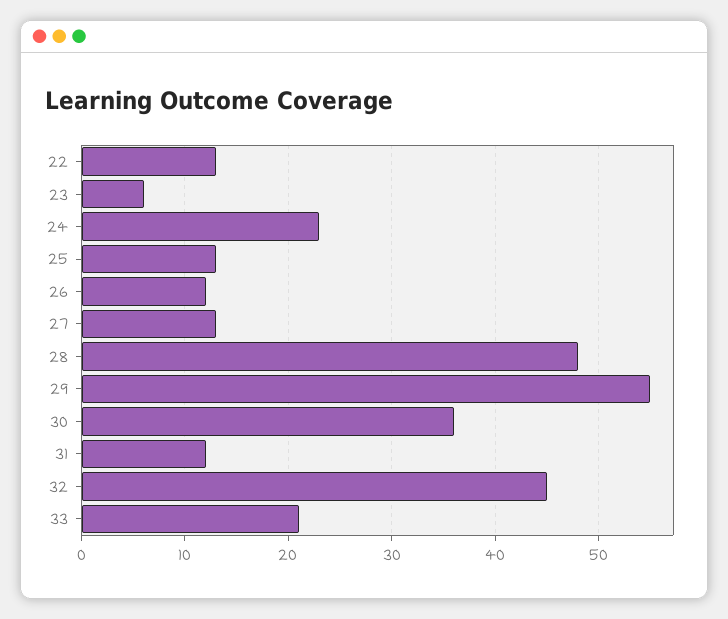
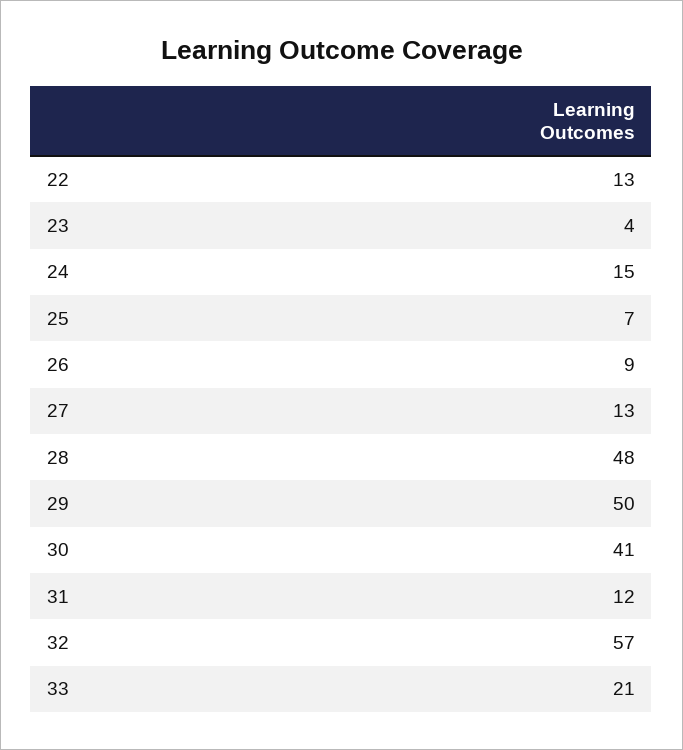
  {
    "22": 13,
-   "23": 6,
+   "23": 4,
-   "24": 23,
+   "24": 15,
-   "25": 13,
+   "25": 7,
-   "26": 12,
+   "26": 9,
    "27": 13,
    "28": 48,
-   "29": 55,
+   "29": 50,
-   "30": 36,
+   "30": 41,
    "31": 12,
-   "32": 45,
+   "32": 57,
    "33": 21
  }

